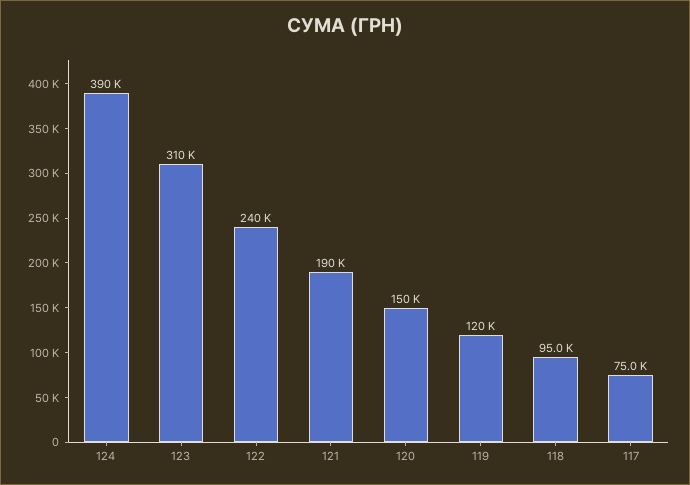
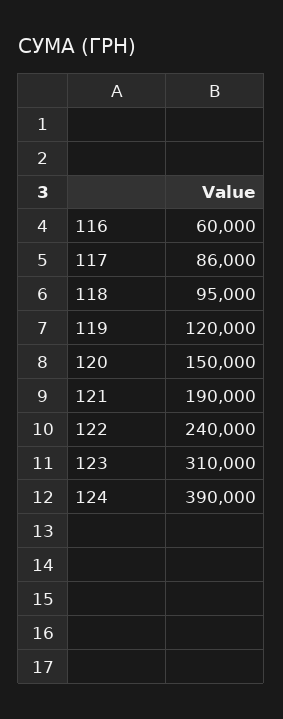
  {
    "124": 390000,
    "123": 310000,
    "122": 240000,
    "121": 190000,
    "120": 150000,
    "119": 120000,
    "118": 95000,
-   "117": 75000
+   "117": 86000,
+   "116": 60000
  }

